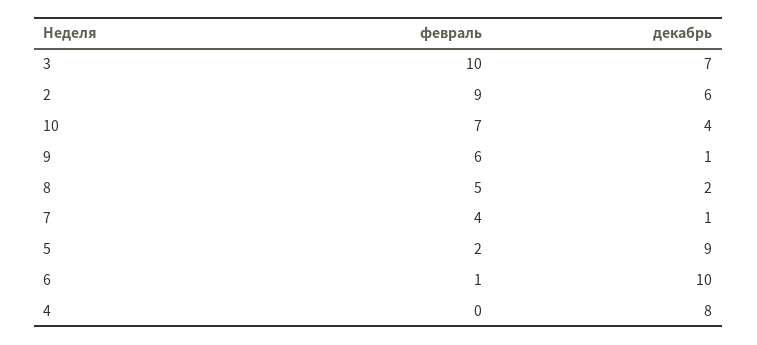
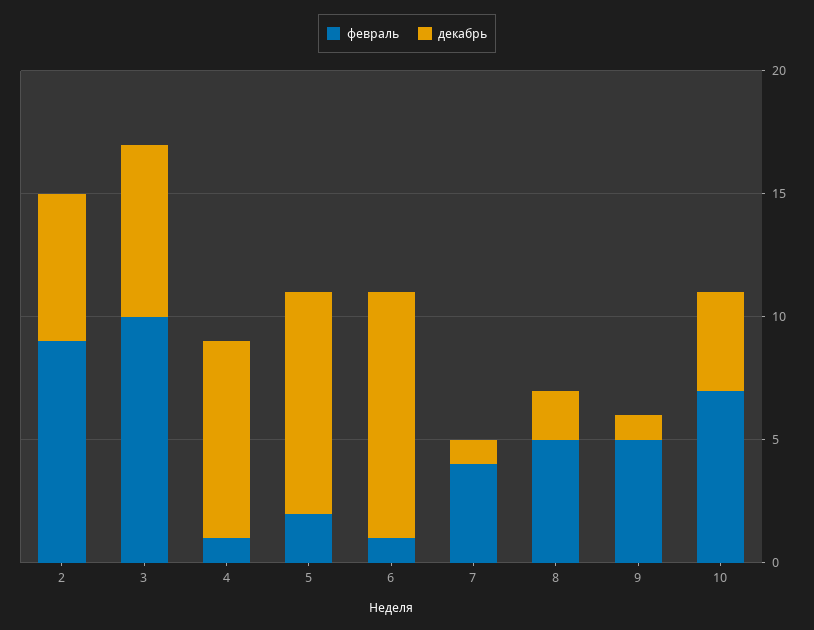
  {
    "февраль": {
      "3": 10,
      "2": 9,
      "10": 7,
-     "9": 6,
+     "9": 5,
      "8": 5,
      "7": 4,
      "5": 2,
      "6": 1,
-     "4": 0
+     "4": 1
    },
    "декабрь": {
      "3": 7,
      "2": 6,
      "10": 4,
      "9": 1,
      "8": 2,
      "7": 1,
      "5": 9,
      "6": 10,
      "4": 8
    }
  }

